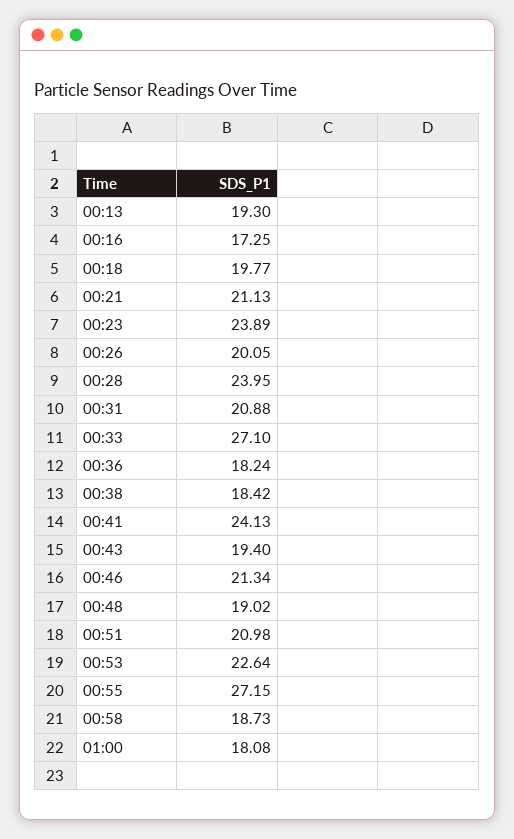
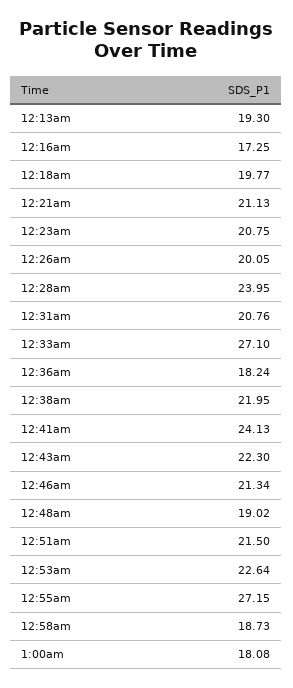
  {
    "00:13": 19.3,
    "00:16": 17.25,
    "00:18": 19.77,
    "00:21": 21.13,
-   "00:23": 23.89,
+   "00:23": 20.75,
    "00:26": 20.05,
    "00:28": 23.95,
-   "00:31": 20.88,
+   "00:31": 20.76,
    "00:33": 27.1,
    "00:36": 18.24,
-   "00:38": 18.42,
+   "00:38": 21.95,
    "00:41": 24.13,
-   "00:43": 19.4,
+   "00:43": 22.3,
    "00:46": 21.34,
    "00:48": 19.02,
-   "00:51": 20.98,
+   "00:51": 21.5,
    "00:53": 22.64,
    "00:55": 27.15,
    "00:58": 18.73,
    "01:00": 18.08
  }

